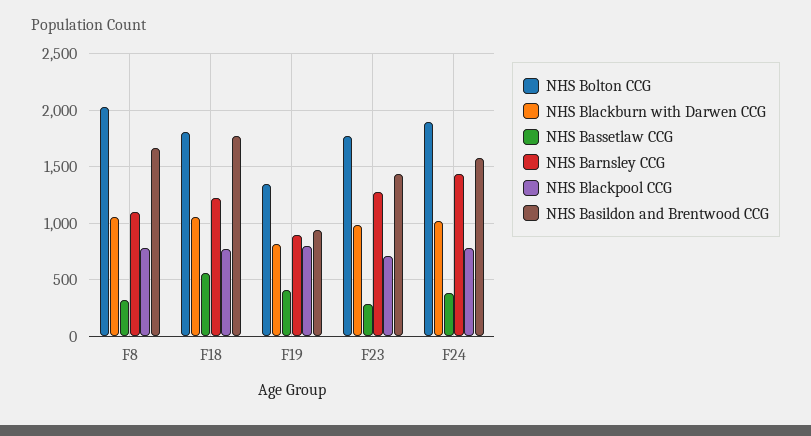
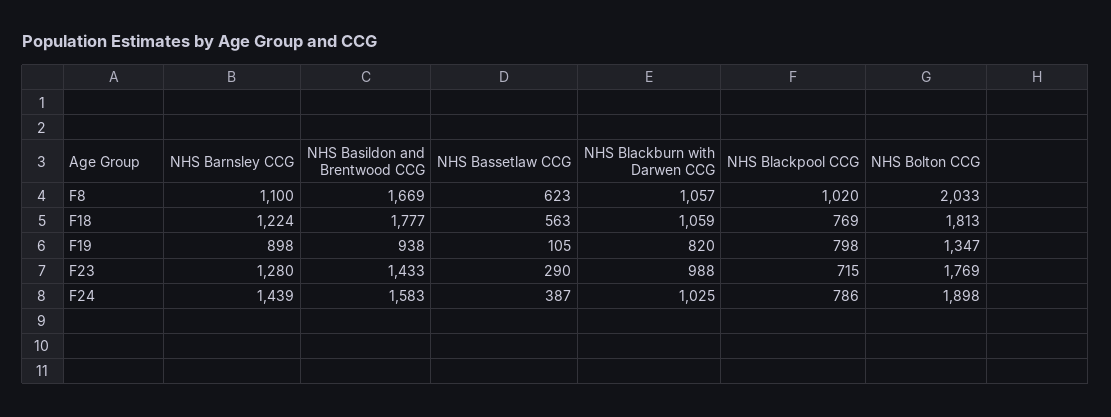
  {
    "NHS Bolton CCG": {
      "F8": 2033,
      "F18": 1813,
      "F19": 1347,
      "F23": 1769,
      "F24": 1898
    },
    "NHS Blackburn with Darwen CCG": {
      "F8": 1057,
      "F18": 1059,
      "F19": 820,
      "F23": 988,
      "F24": 1025
    },
    "NHS Bassetlaw CCG": {
-     "F8": 300,
+     "F8": 623,
      "F18": 563,
-     "F19": 400,
+     "F19": 105,
      "F23": 290,
      "F24": 387
    },
    "NHS Barnsley CCG": {
      "F8": 1100,
      "F18": 1224,
      "F19": 898,
      "F23": 1280,
      "F24": 1439
    },
    "NHS Blackpool CCG": {
-     "F8": 800,
+     "F8": 1020,
      "F18": 769,
      "F19": 798,
      "F23": 715,
      "F24": 786
    },
    "NHS Basildon and Brentwood CCG": {
      "F8": 1669,
      "F18": 1777,
      "F19": 938,
      "F23": 1433,
      "F24": 1583
    }
  }

